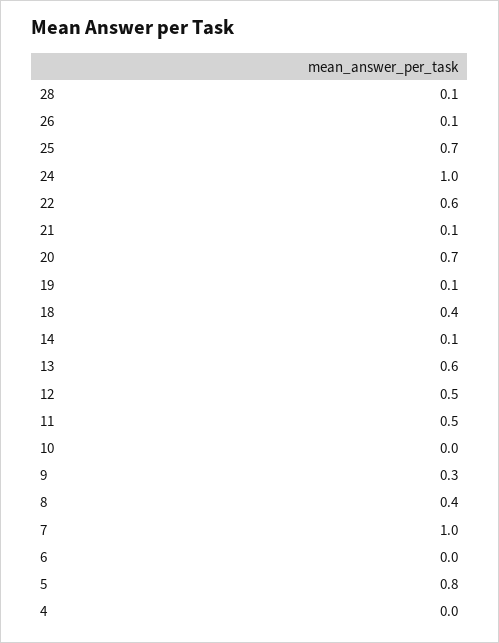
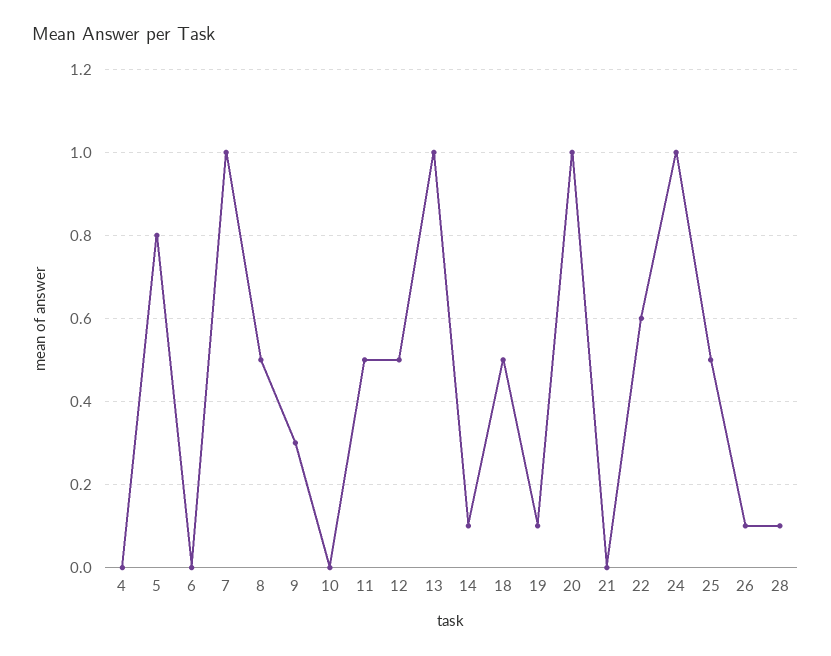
  {
    "28": 0.1,
    "26": 0.1,
-   "25": 0.7,
+   "25": 0.5,
    "24": 1,
    "22": 0.6,
-   "21": 0.1,
+   "21": 0,
-   "20": 0.7,
+   "20": 1,
    "19": 0.1,
-   "18": 0.4,
+   "18": 0.5,
    "14": 0.1,
-   "13": 0.6,
+   "13": 1,
    "12": 0.5,
    "11": 0.5,
    "10": 0,
    "9": 0.3,
-   "8": 0.4,
+   "8": 0.5,
    "7": 1,
    "6": 0,
    "5": 0.8,
    "4": 0
  }

